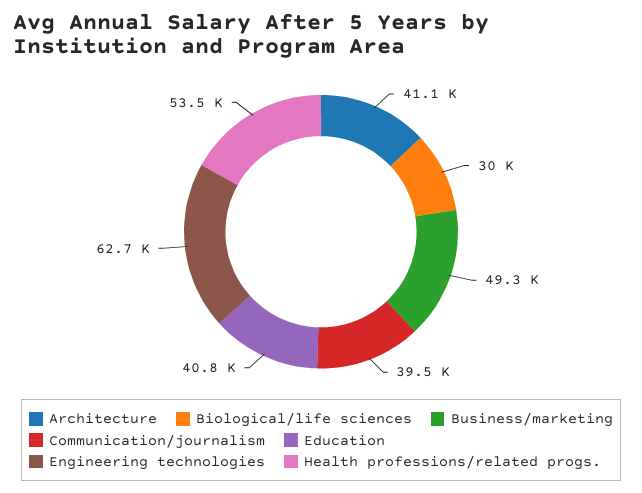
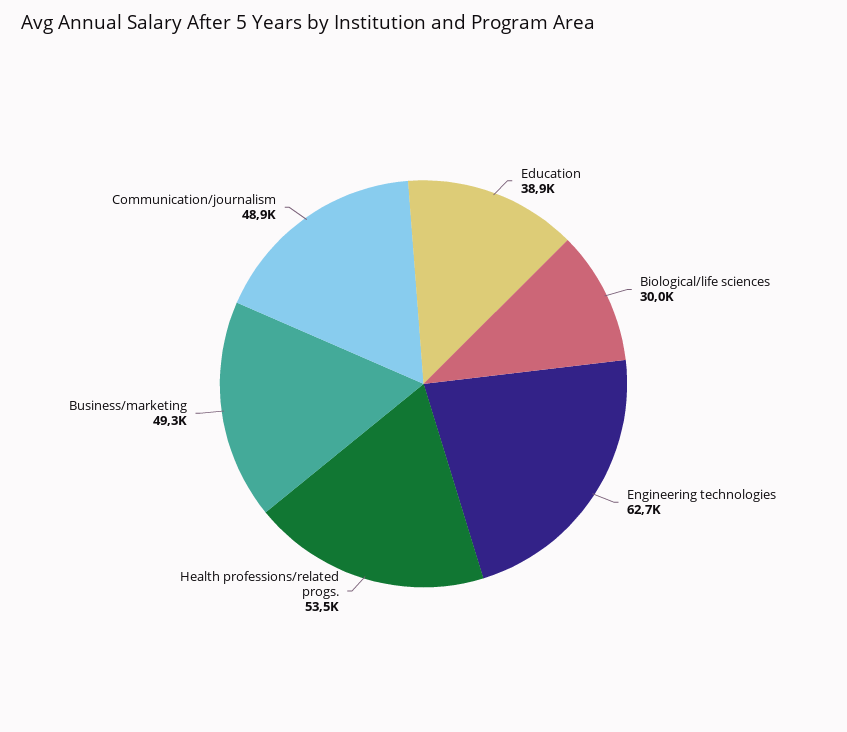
  {
-   "Architecture": 41100,
    "Biological/life sciences": 30000,
    "Business/marketing": 49300,
-   "Communication/journalism": 39500,
+   "Communication/journalism": 48900,
-   "Education": 40800,
+   "Education": 38900,
    "Engineering technologies": 62700,
    "Health professions/related progs.": 53500
  }

